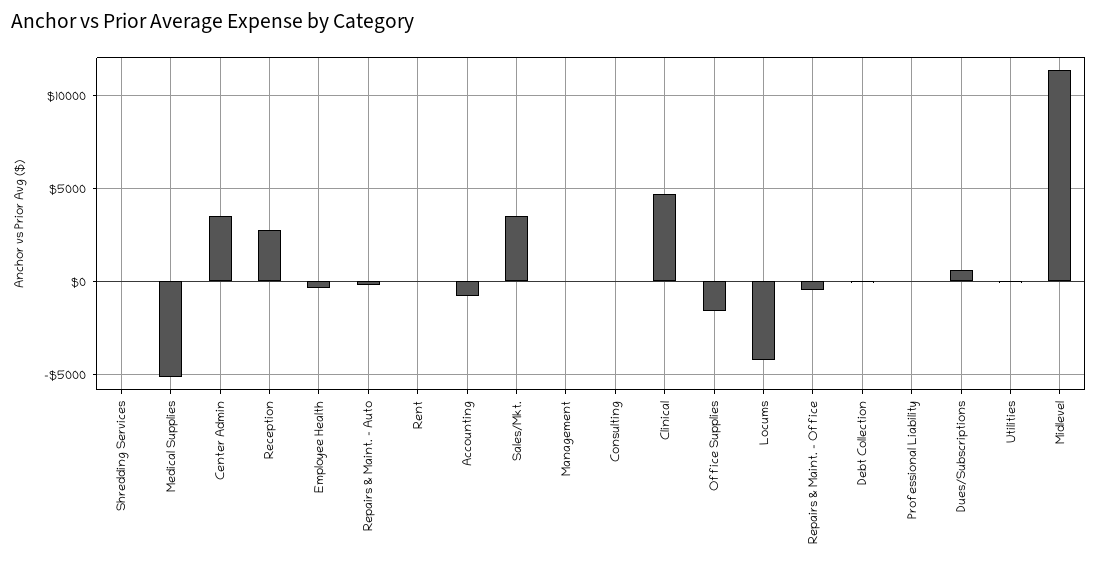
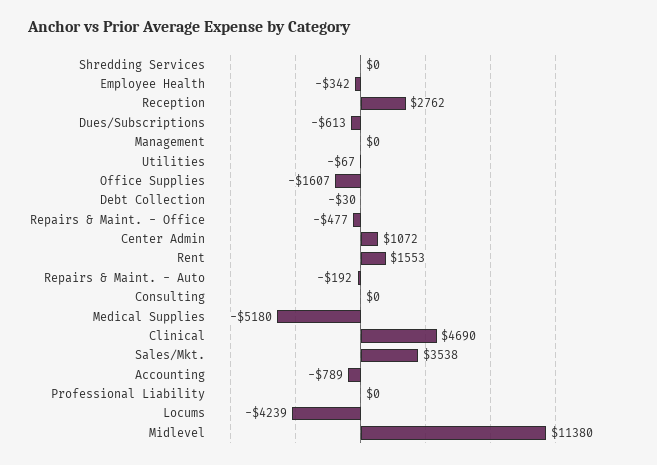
  {
    "Shredding Services": 0,
    "Medical Supplies": -5180,
-   "Center Admin": 3500,
+   "Center Admin": 1072,
    "Reception": 2762,
    "Employee Health": -342,
    "Repairs & Maint. - Auto": -192,
-   "Rent": 0,
+   "Rent": 1553,
    "Accounting": -789,
    "Sales/Mkt.": 3538,
    "Management": 0,
    "Consulting": 0,
    "Clinical": 4690,
    "Office Supplies": -1607,
    "Locums": -4239,
    "Repairs & Maint. - Office": -477,
    "Debt Collection": -30,
    "Professional Liability": 0,
-   "Dues/Subscriptions": 500,
+   "Dues/Subscriptions": -613,
    "Utilities": -67,
    "Midlevel": 11380
  }

